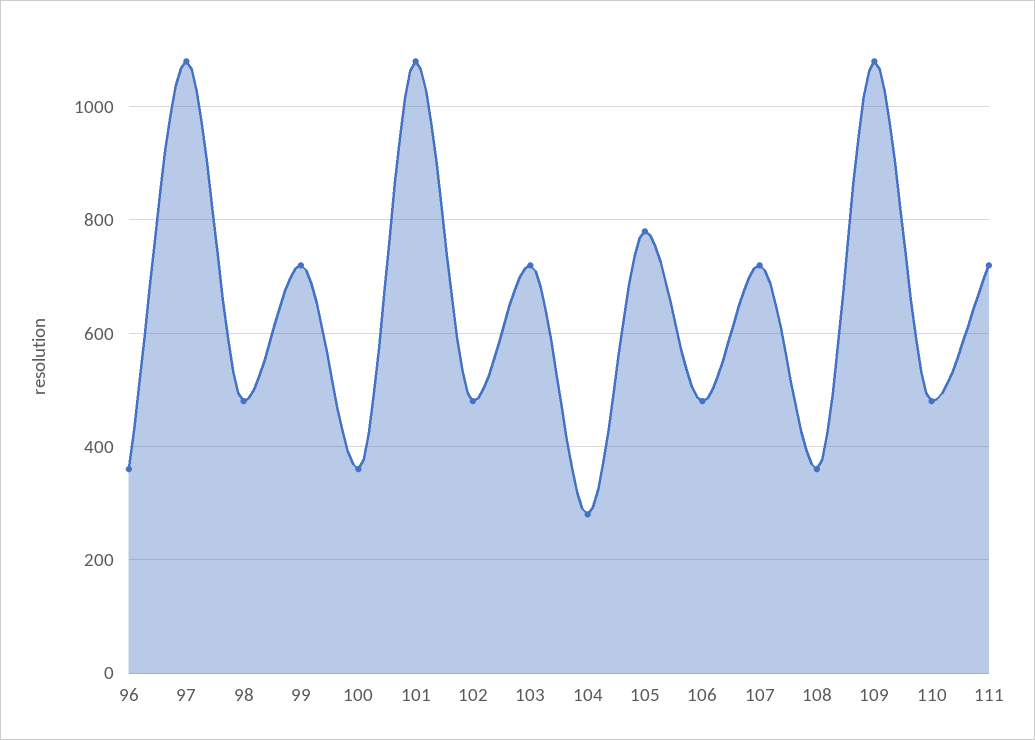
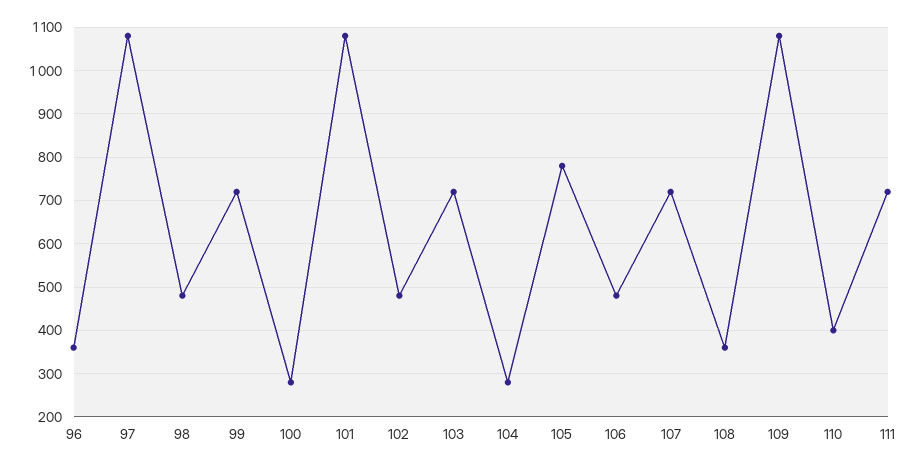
  {
    "96": 360,
    "97": 1080,
    "98": 480,
    "99": 720,
-   "100": 360,
+   "100": 280,
    "101": 1080,
    "102": 480,
    "103": 720,
    "104": 280,
    "105": 780,
    "106": 480,
    "107": 720,
    "108": 360,
    "109": 1080,
-   "110": 480,
+   "110": 400,
    "111": 720
  }

